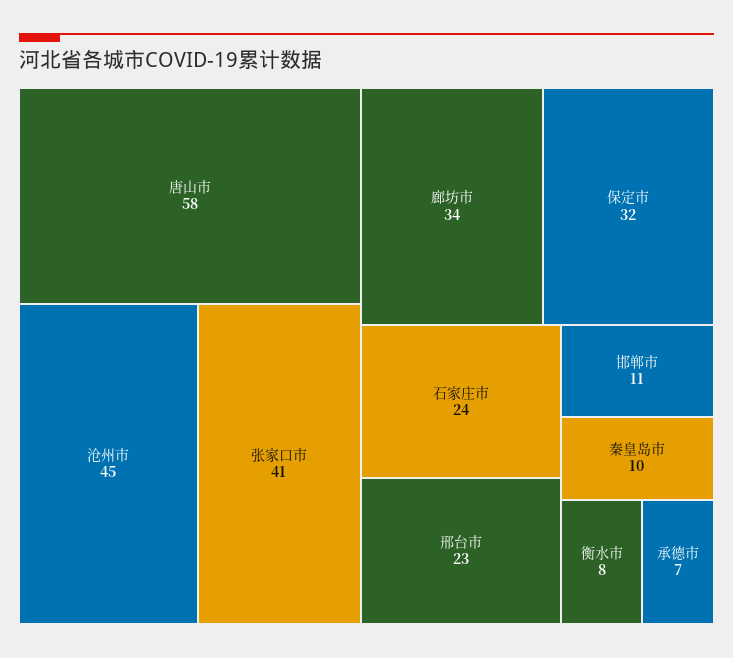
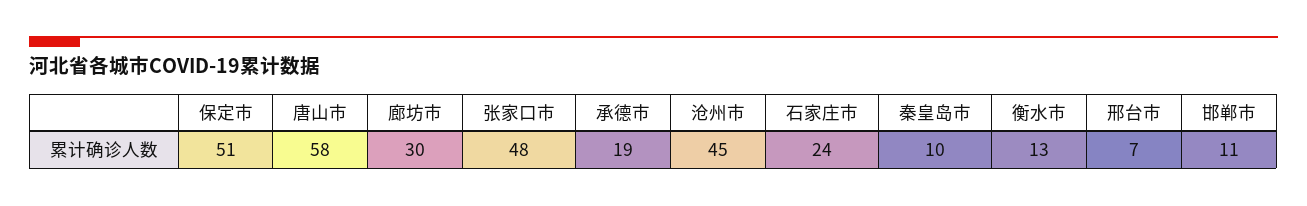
  {
    "唐山市": 58,
    "沧州市": 45,
-   "张家口市": 41,
+   "张家口市": 48,
-   "廊坊市": 34,
+   "廊坊市": 30,
-   "保定市": 32,
+   "保定市": 51,
    "石家庄市": 24,
-   "邢台市": 23,
+   "邢台市": 7,
    "邯郸市": 11,
    "秦皇岛市": 10,
-   "衡水市": 8,
+   "衡水市": 13,
-   "承德市": 7
+   "承德市": 19
  }

